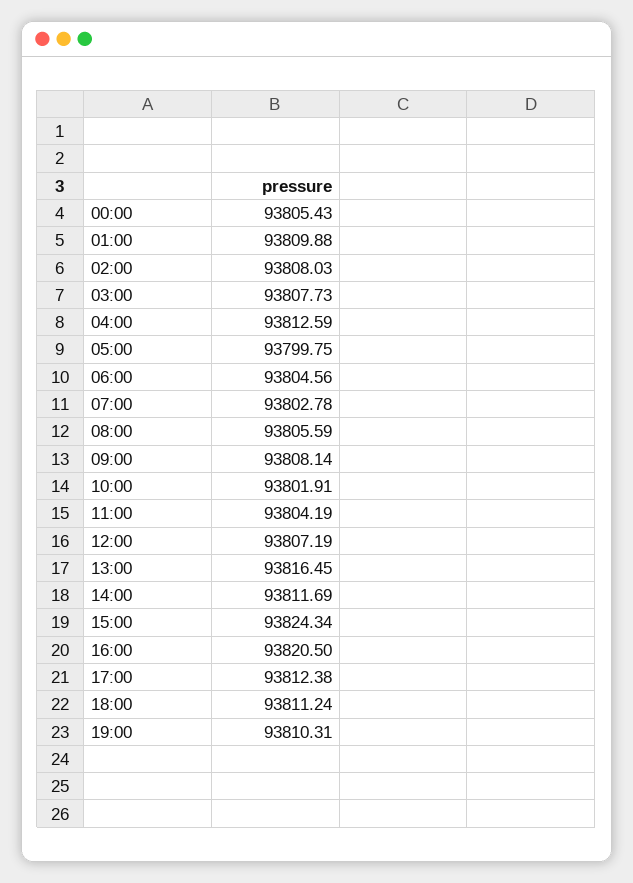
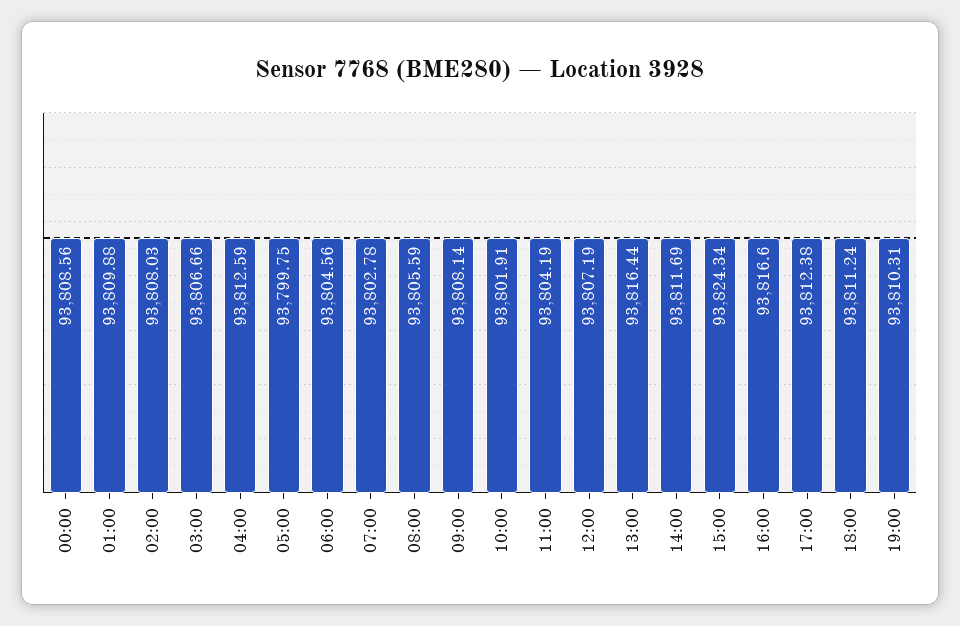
  {
-   "00:00": 93805.43,
+   "00:00": 93808.56,
    "01:00": 93809.88,
    "02:00": 93808.03,
-   "03:00": 93807.73,
+   "03:00": 93806.66,
    "04:00": 93812.59,
    "05:00": 93799.75,
    "06:00": 93804.56,
    "07:00": 93802.78,
    "08:00": 93805.59,
    "09:00": 93808.14,
    "10:00": 93801.91,
    "11:00": 93804.19,
    "12:00": 93807.19,
-   "13:00": 93816.45,
+   "13:00": 93816.44,
    "14:00": 93811.69,
    "15:00": 93824.34,
-   "16:00": 93820.5,
+   "16:00": 93816.6,
    "17:00": 93812.38,
    "18:00": 93811.24,
    "19:00": 93810.31
  }

